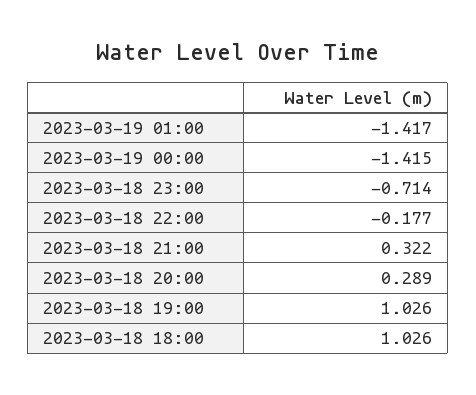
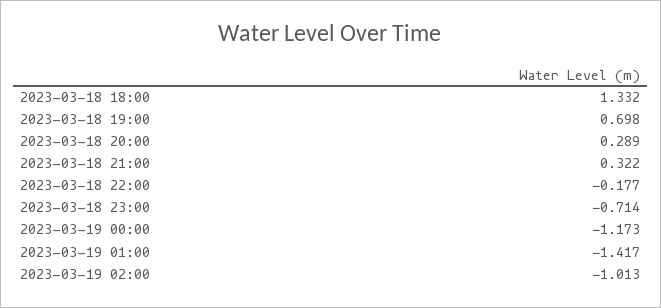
  {
    "2023-03-19 01:00": -1.417,
-   "2023-03-19 00:00": -1.415,
+   "2023-03-19 00:00": -1.173,
    "2023-03-18 23:00": -0.714,
    "2023-03-18 22:00": -0.177,
    "2023-03-18 21:00": 0.322,
    "2023-03-18 20:00": 0.289,
-   "2023-03-18 19:00": 1.026,
+   "2023-03-18 19:00": 0.698,
-   "2023-03-18 18:00": 1.026
+   "2023-03-18 18:00": 1.332,
+   "2023-03-19 02:00": -1.013
  }

